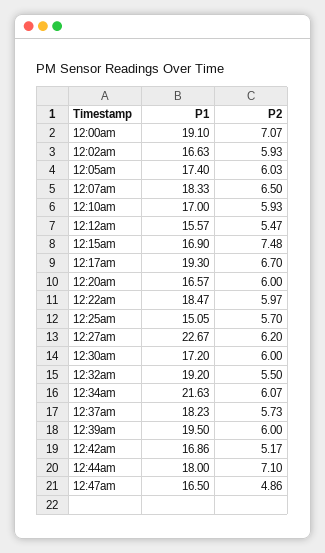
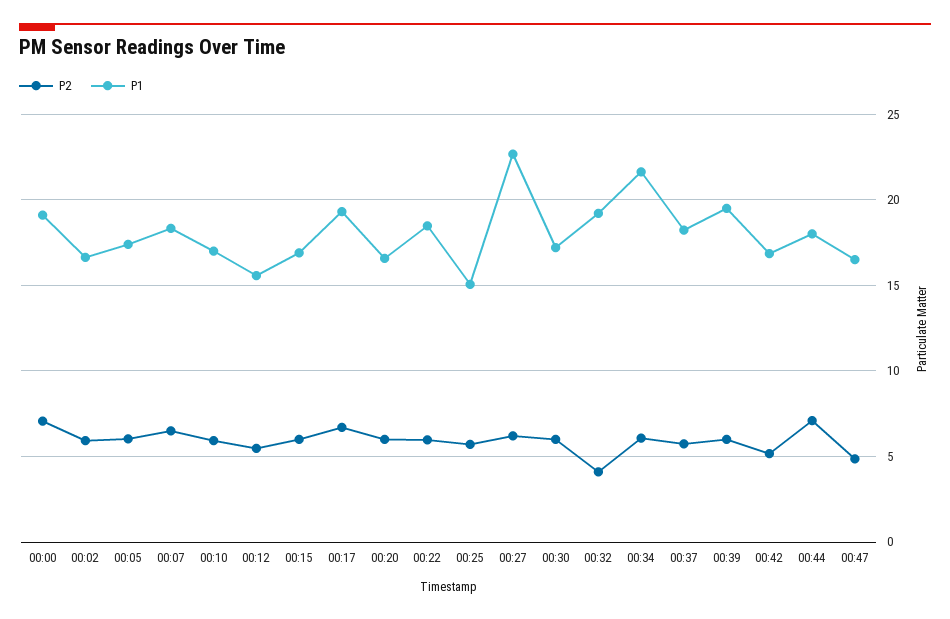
  {
    "P1": {
      "12:00am": 19.1,
      "12:02am": 16.63,
      "12:05am": 17.4,
      "12:07am": 18.33,
      "12:10am": 17,
      "12:12am": 15.57,
      "12:15am": 16.9,
      "12:17am": 19.3,
      "12:20am": 16.57,
      "12:22am": 18.47,
      "12:25am": 15.05,
      "12:27am": 22.67,
      "12:30am": 17.2,
      "12:32am": 19.2,
      "12:34am": 21.63,
      "12:37am": 18.23,
      "12:39am": 19.5,
      "12:42am": 16.86,
      "12:44am": 18,
      "12:47am": 16.5
    },
    "P2": {
      "12:00am": 7.07,
      "12:02am": 5.93,
      "12:05am": 6.03,
      "12:07am": 6.5,
      "12:10am": 5.93,
      "12:12am": 5.47,
-     "12:15am": 7.48,
+     "12:15am": 6,
      "12:17am": 6.7,
      "12:20am": 6,
      "12:22am": 5.97,
      "12:25am": 5.7,
      "12:27am": 6.2,
      "12:30am": 6,
-     "12:32am": 5.5,
+     "12:32am": 4,
      "12:34am": 6.07,
      "12:37am": 5.73,
      "12:39am": 6,
      "12:42am": 5.17,
      "12:44am": 7.1,
      "12:47am": 4.86
    }
  }

